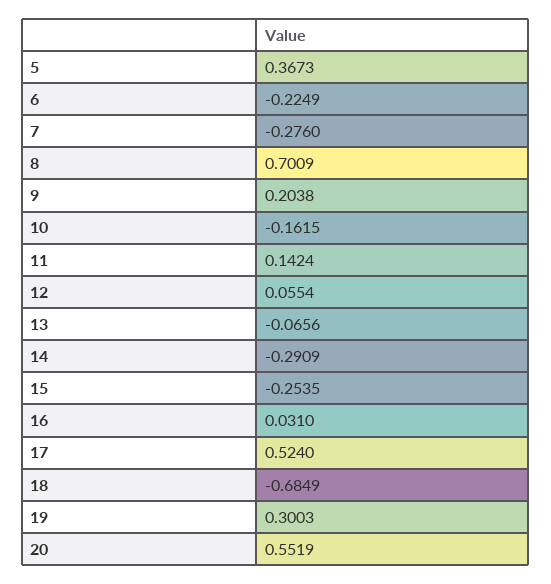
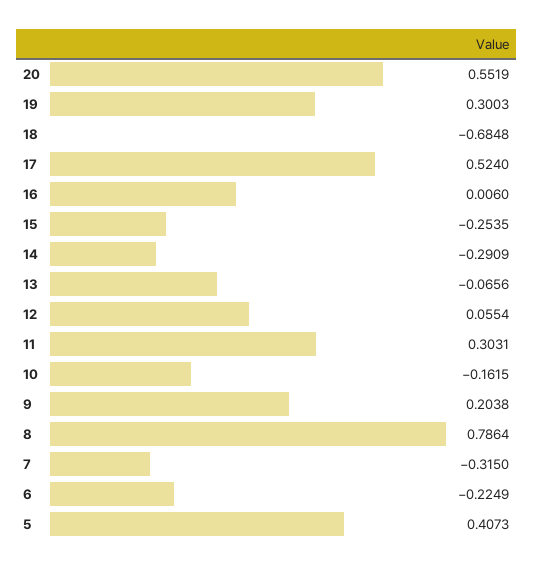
  {
-   "5": 0.3673,
+   "5": 0.4073,
    "6": -0.2249,
-   "7": -0.276,
+   "7": -0.315,
-   "8": 0.7009,
+   "8": 0.7864,
    "9": 0.2038,
    "10": -0.1615,
-   "11": 0.1424,
+   "11": 0.3031,
    "12": 0.0554,
    "13": -0.0656,
    "14": -0.2909,
    "15": -0.2535,
-   "16": 0.031,
+   "16": 0.006,
    "17": 0.524,
-   "18": -0.6849,
+   "18": -0.6848,
    "19": 0.3003,
    "20": 0.5519
  }

